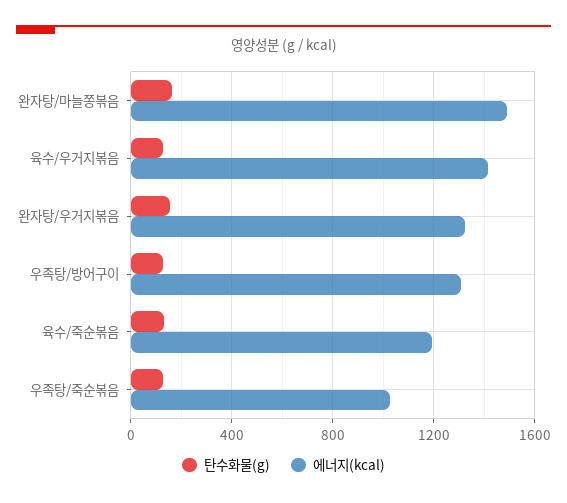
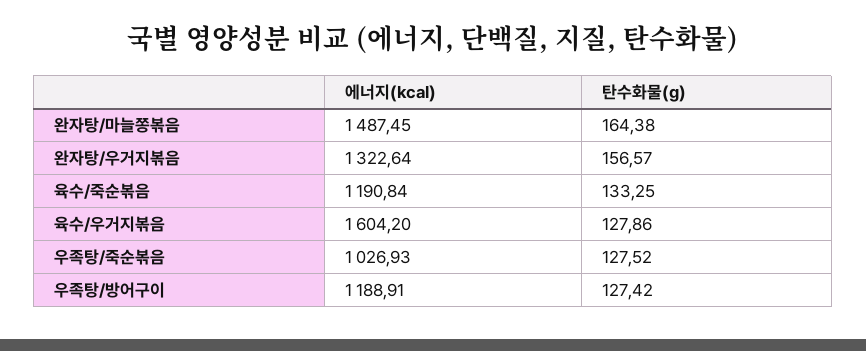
  {
    "탄수화물(g)": {
      "완자탕/마늘쫑볶음": 164.38,
      "육수/우거지볶음": 127.86,
      "완자탕/우거지볶음": 156.57,
      "우족탕/방어구이": 127.42,
      "육수/죽순볶음": 133.25,
      "우족탕/죽순볶음": 127.52
    },
    "에너지(kcal)": {
      "완자탕/마늘쫑볶음": 1487.45,
-     "육수/우거지볶음": 1400,
+     "육수/우거지볶음": 1604.2,
      "완자탕/우거지볶음": 1322.64,
-     "우족탕/방어구이": 1300,
+     "우족탕/방어구이": 1188.91,
      "육수/죽순볶음": 1190.84,
      "우족탕/죽순볶음": 1026.93
    }
  }

